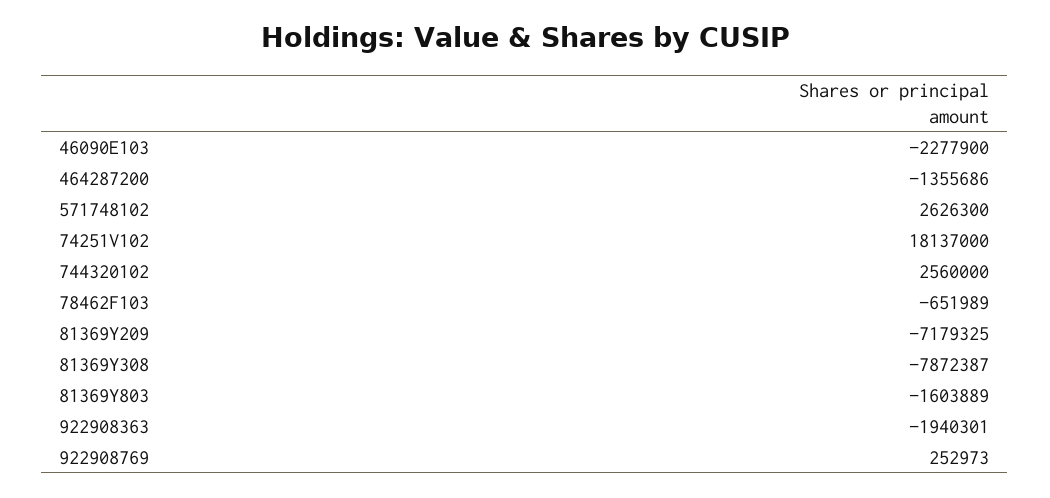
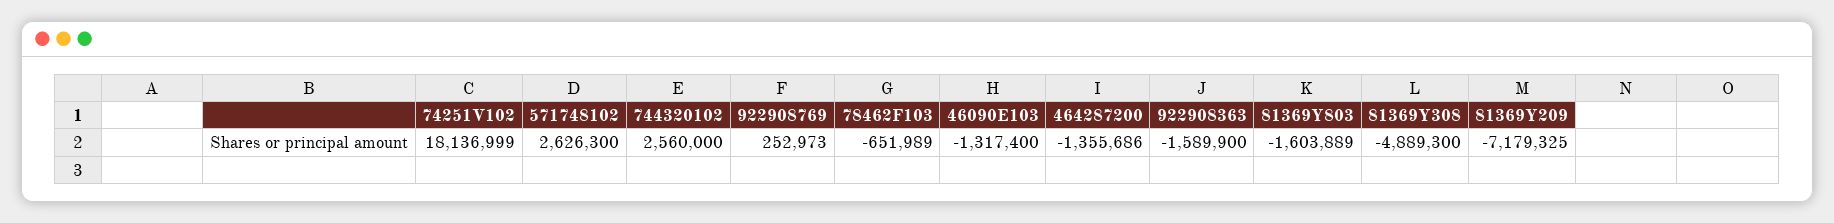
  {
-   "46090E103": -2277900,
+   "46090E103": -1317400,
    "464287200": -1355686,
    "571748102": 2626300,
-   "74251V102": 18137000,
+   "74251V102": 18136999,
    "744320102": 2560000,
    "78462F103": -651989,
    "81369Y209": -7179325,
-   "81369Y308": -7872387,
+   "81369Y308": -4889300,
    "81369Y803": -1603889,
-   "922908363": -1940301,
+   "922908363": -1589900,
    "922908769": 252973
  }

